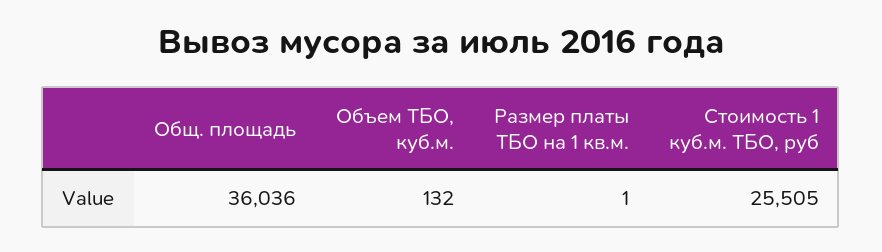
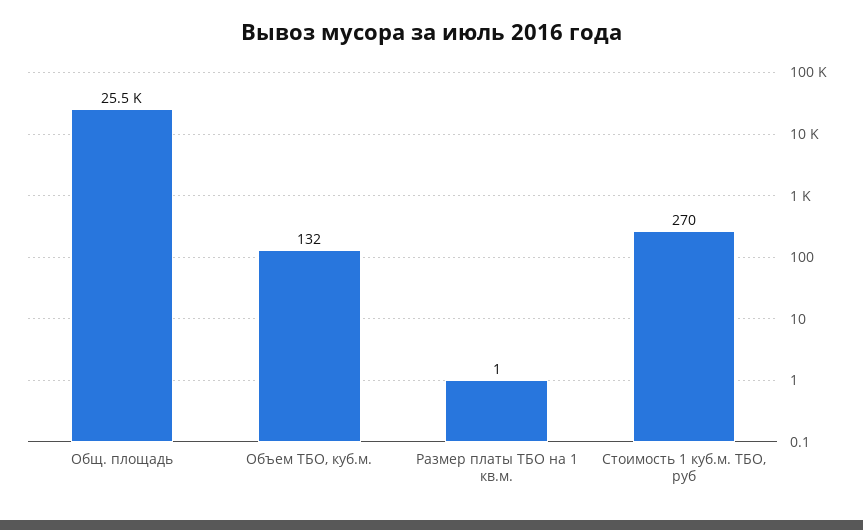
  {
-   "Общ. площадь": 36036,
+   "Общ. площадь": 25500,
    "Объем ТБО, куб.м.": 132,
    "Размер платы ТБО на 1 кв.м.": 1,
-   "Стоимость 1 куб.м. ТБО, руб": 25505
+   "Стоимость 1 куб.м. ТБО, руб": 270
  }

